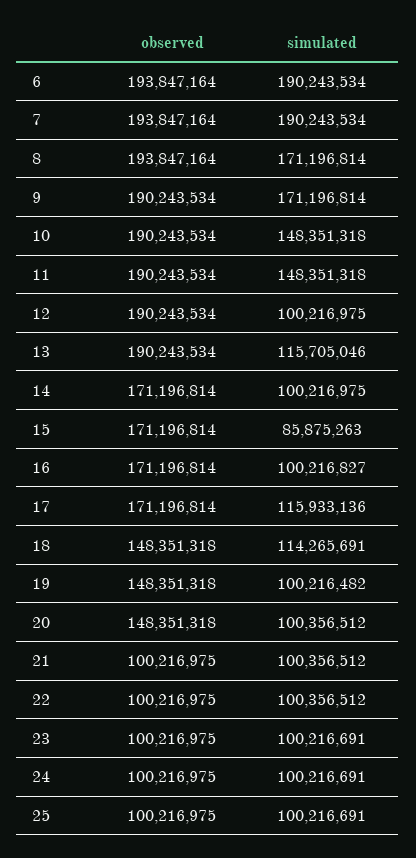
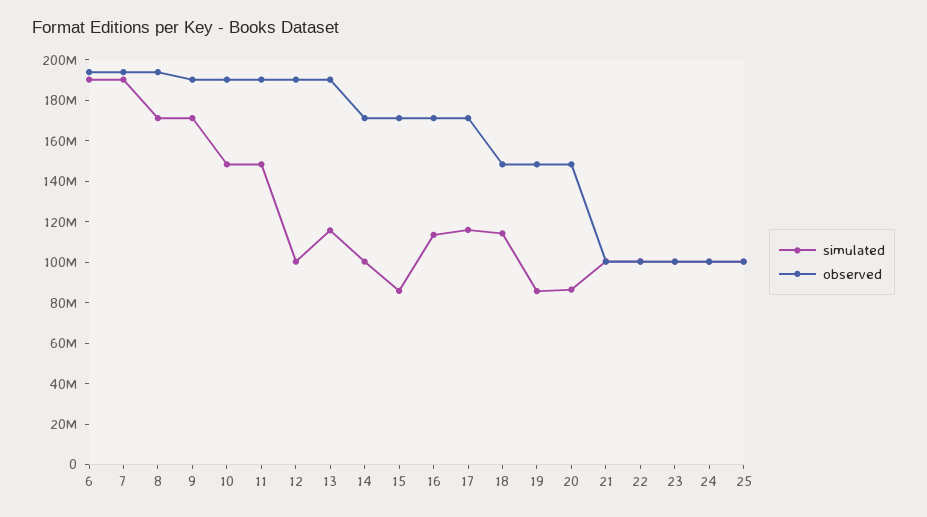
  {
    "observed": {
      "6": 193847164,
      "7": 193847164,
      "8": 193847164,
      "9": 190243534,
      "10": 190243534,
      "11": 190243534,
      "12": 190243534,
      "13": 190243534,
      "14": 171196814,
      "15": 171196814,
      "16": 171196814,
      "17": 171196814,
      "18": 148351318,
      "19": 148351318,
      "20": 148351318,
      "21": 100216975,
      "22": 100216975,
      "23": 100216975,
      "24": 100216975,
      "25": 100216975
    },
    "simulated": {
      "6": 190243534,
      "7": 190243534,
      "8": 171196814,
      "9": 171196814,
      "10": 148351318,
      "11": 148351318,
      "12": 100216975,
      "13": 115705046,
      "14": 100216975,
      "15": 85875263,
-     "16": 100216827,
+     "16": 115000000,
      "17": 115933136,
      "18": 114265691,
-     "19": 100216482,
+     "19": 85000000,
-     "20": 100356512,
+     "20": 85000000,
      "21": 100356512,
      "22": 100356512,
      "23": 100216691,
      "24": 100216691,
      "25": 100216691
    }
  }

